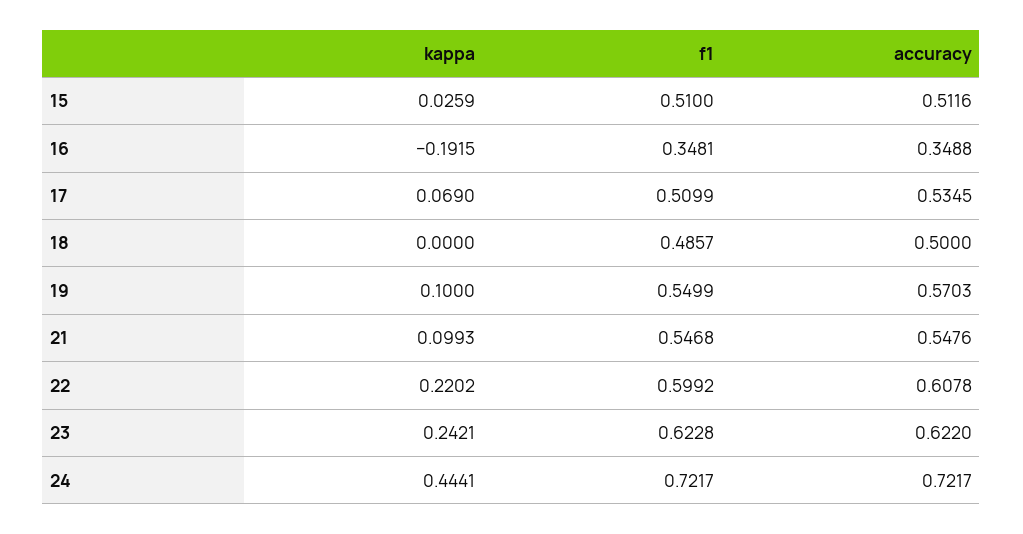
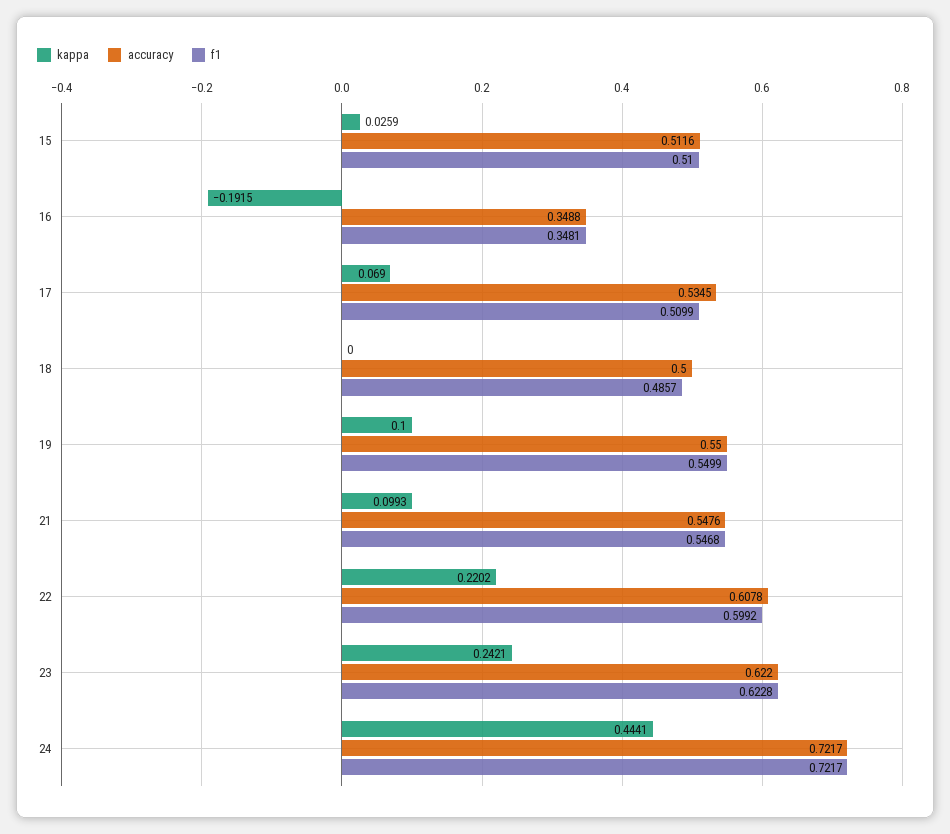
  {
    "kappa": {
      "15": 0.0259,
      "16": -0.1915,
      "17": 0.069,
      "18": 0,
      "19": 0.1,
      "21": 0.0993,
      "22": 0.2202,
      "23": 0.2421,
      "24": 0.4441
    },
    "f1": {
      "15": 0.51,
      "16": 0.3481,
      "17": 0.5099,
      "18": 0.4857,
      "19": 0.5499,
      "21": 0.5468,
      "22": 0.5992,
      "23": 0.6228,
      "24": 0.7217
    },
    "accuracy": {
      "15": 0.5116,
      "16": 0.3488,
      "17": 0.5345,
      "18": 0.5,
-     "19": 0.5703,
+     "19": 0.55,
      "21": 0.5476,
      "22": 0.6078,
      "23": 0.622,
      "24": 0.7217
    }
  }

